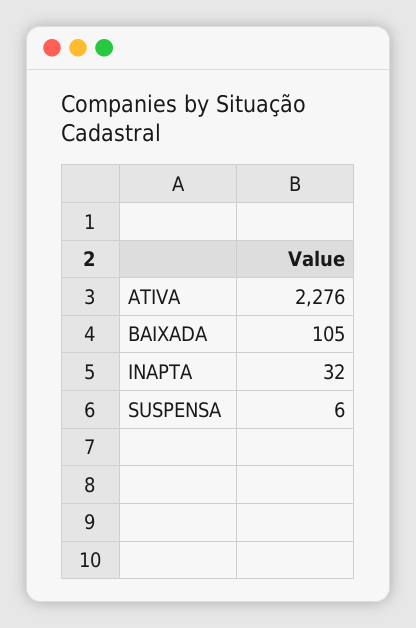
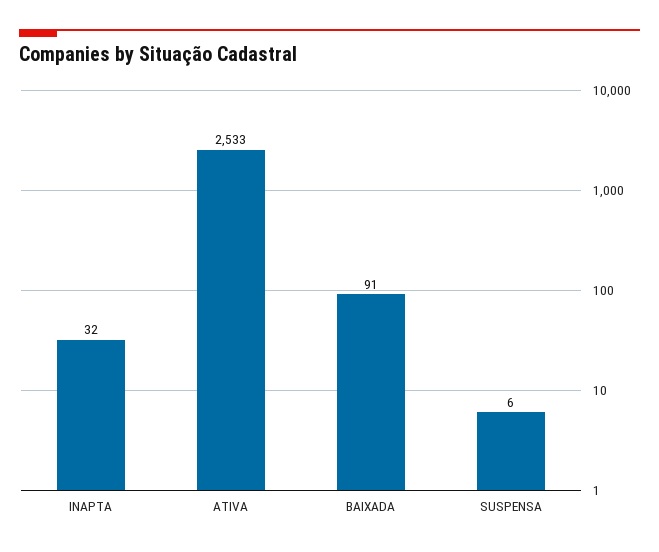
  {
-   "ATIVA": 2276,
+   "ATIVA": 2533,
-   "BAIXADA": 105,
+   "BAIXADA": 91,
    "INAPTA": 32,
    "SUSPENSA": 6
  }

